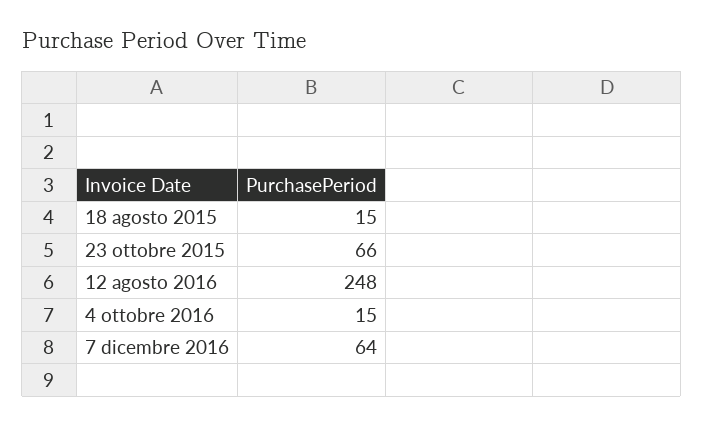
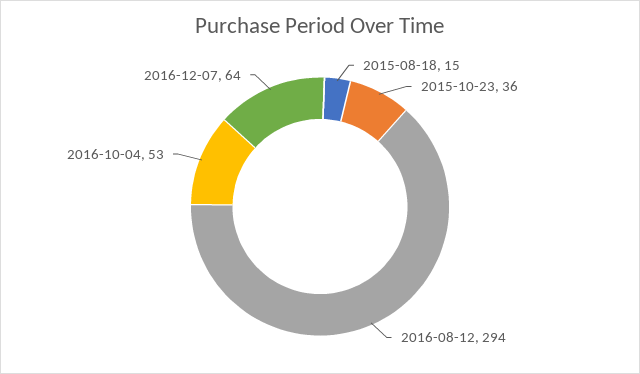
  {
    "18 agosto 2015": 15,
-   "23 ottobre 2015": 66,
+   "23 ottobre 2015": 36,
-   "12 agosto 2016": 248,
+   "12 agosto 2016": 294,
-   "4 ottobre 2016": 15,
+   "4 ottobre 2016": 53,
    "7 dicembre 2016": 64
  }

